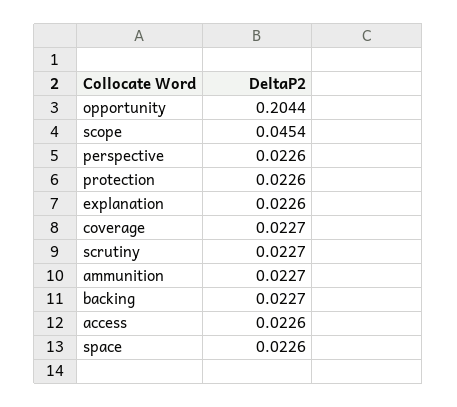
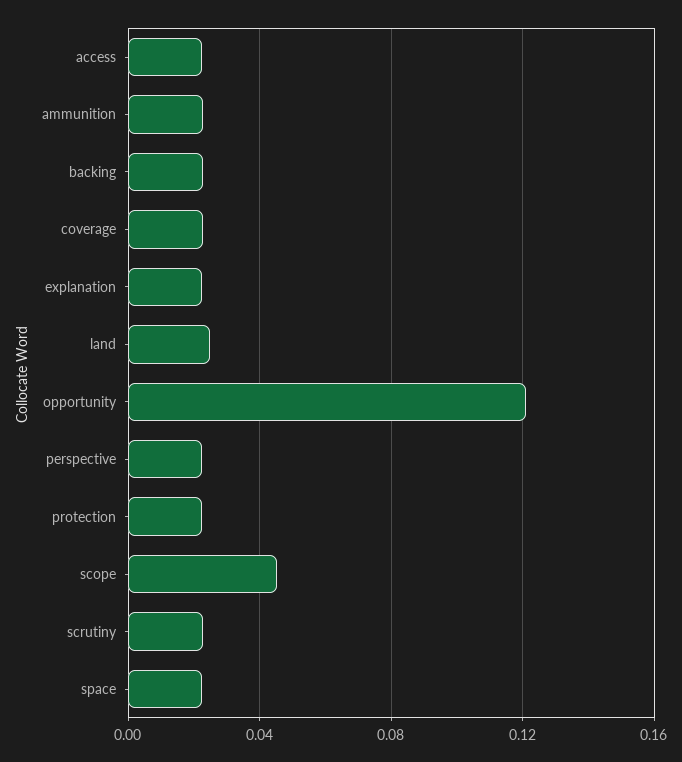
  {
-   "opportunity": 0.2044,
+   "opportunity": 0.12,
    "scope": 0.0454,
    "perspective": 0.0226,
    "protection": 0.0226,
    "explanation": 0.0226,
    "coverage": 0.0227,
    "scrutiny": 0.0227,
    "ammunition": 0.0227,
    "backing": 0.0227,
    "access": 0.0226,
-   "space": 0.0226
+   "space": 0.0226,
+   "land": 0.025
  }

